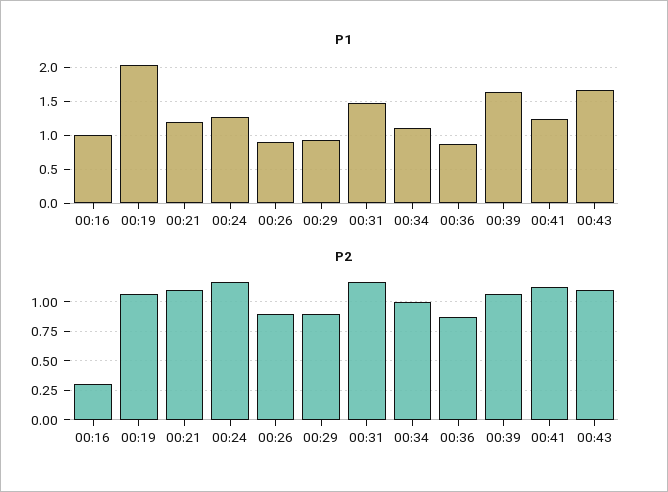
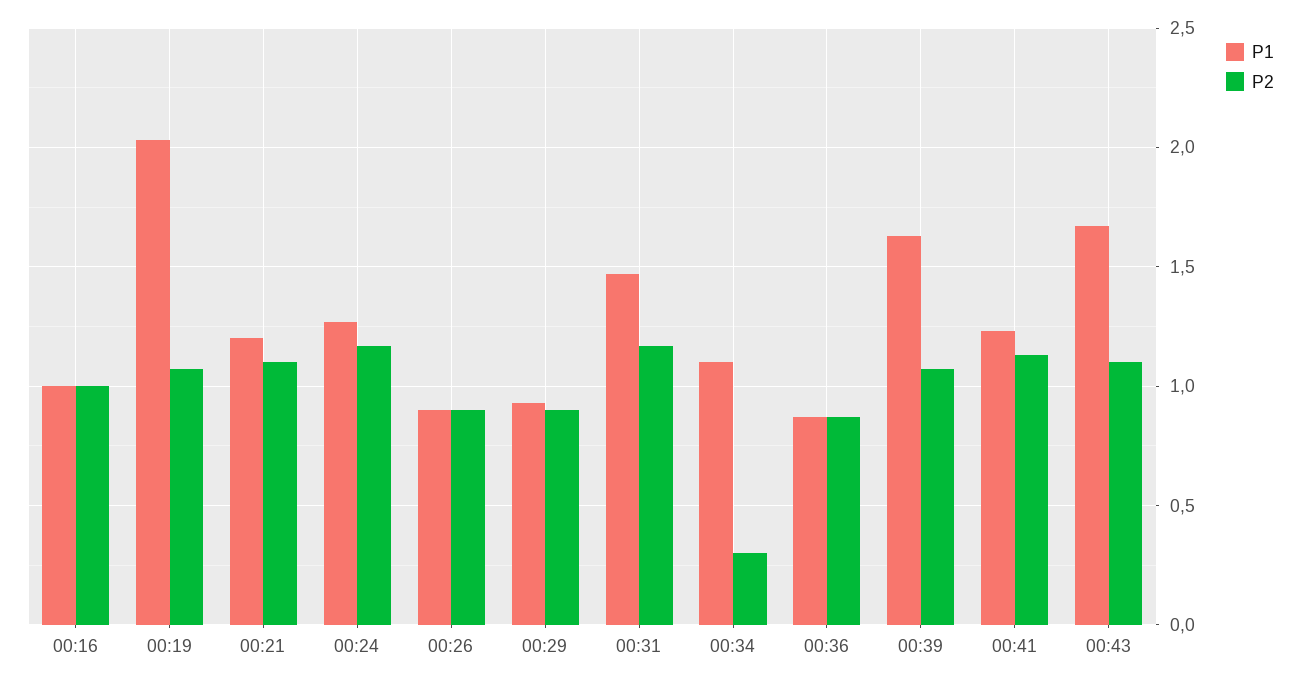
  {
    "P1": {
      "00:16": 1,
      "00:19": 2.05,
      "00:21": 1.2,
      "00:24": 1.25,
      "00:26": 0.9,
      "00:29": 0.95,
      "00:31": 1.45,
      "00:34": 1.1,
      "00:36": 0.85,
      "00:39": 1.65,
      "00:41": 1.25,
      "00:43": 1.65
    },
    "P2": {
-     "00:16": 0.25,
+     "00:16": 1,
      "00:19": 1.05,
      "00:21": 1.1,
      "00:24": 1.15,
      "00:26": 0.9,
      "00:29": 0.9,
      "00:31": 1.15,
-     "00:34": 1,
+     "00:34": 0.3,
      "00:36": 0.85,
      "00:39": 1.05,
      "00:41": 1.15,
      "00:43": 1.1
    }
  }

